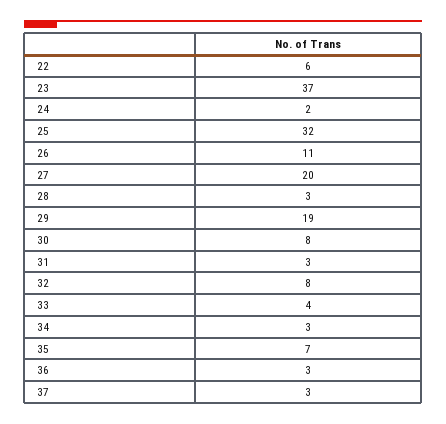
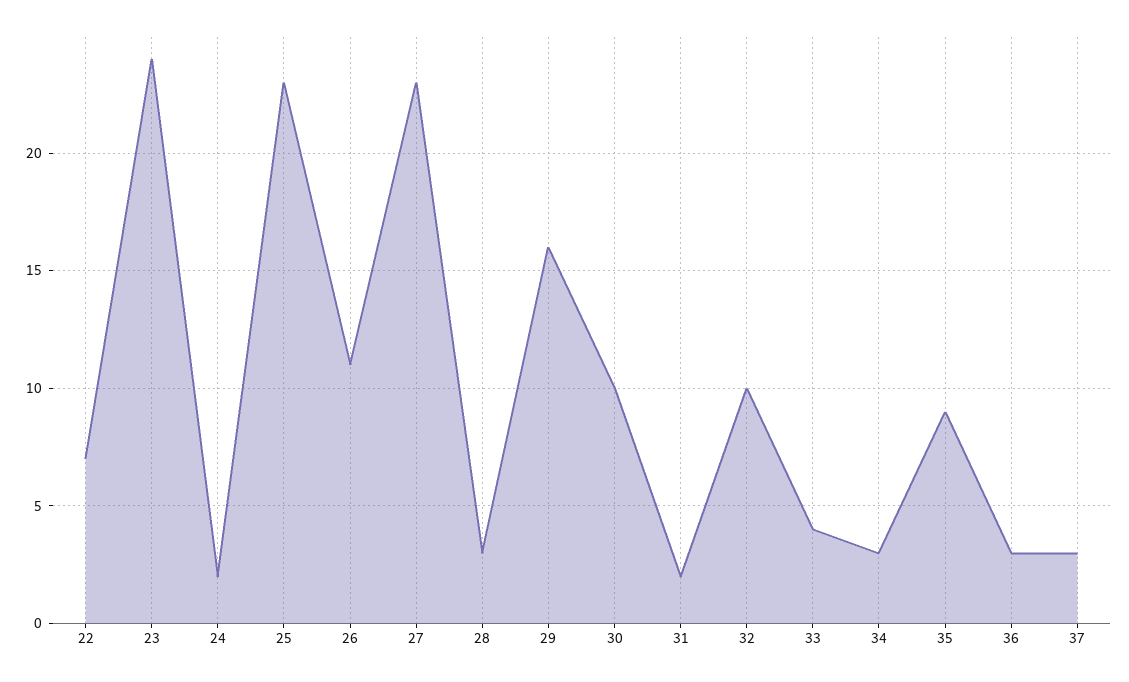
  {
-   "22": 6,
+   "22": 7,
-   "23": 37,
+   "23": 24,
    "24": 2,
-   "25": 32,
+   "25": 23,
    "26": 11,
-   "27": 20,
+   "27": 23,
    "28": 3,
-   "29": 19,
+   "29": 16,
-   "30": 8,
+   "30": 10,
-   "31": 3,
+   "31": 2,
-   "32": 8,
+   "32": 10,
    "33": 4,
    "34": 3,
-   "35": 7,
+   "35": 9,
    "36": 3,
    "37": 3
  }

